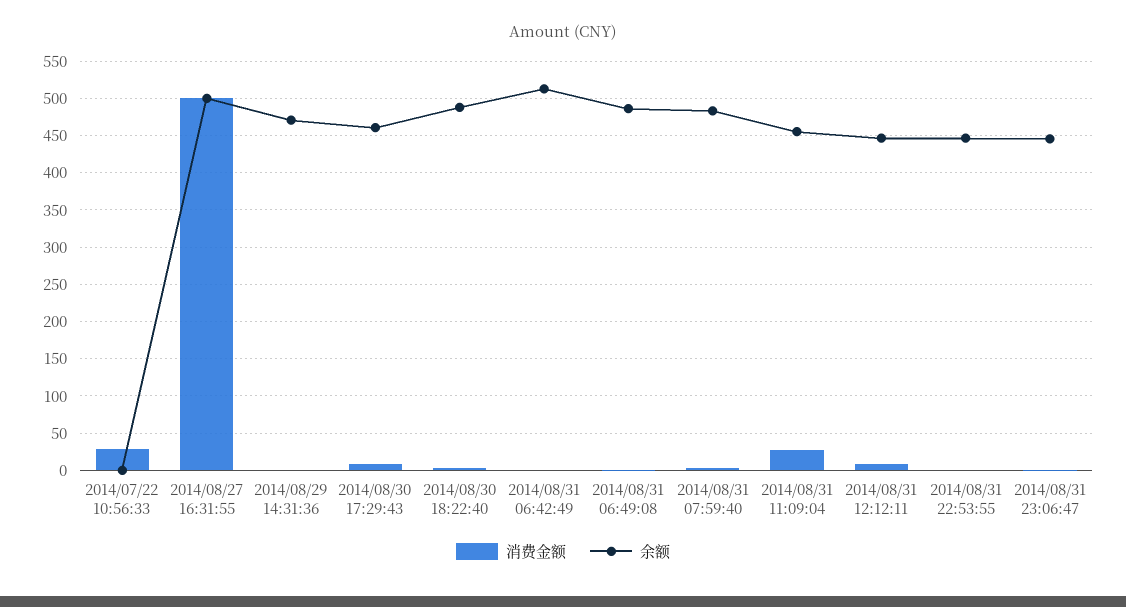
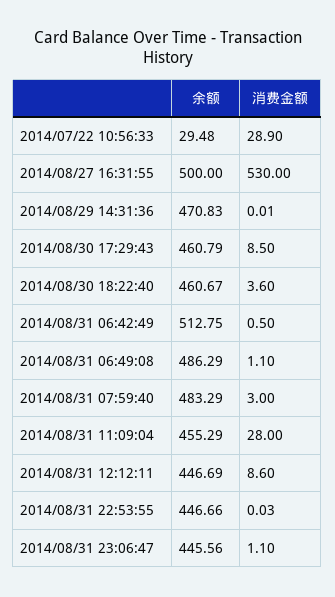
  {
    "消费金额": {
      "2014/07/22 10:56:33": 28.9,
-     "2014/08/27 16:31:55": 500,
+     "2014/08/27 16:31:55": 530,
      "2014/08/29 14:31:36": 0.01,
      "2014/08/30 17:29:43": 8.5,
      "2014/08/30 18:22:40": 3.6,
      "2014/08/31 06:42:49": 0.5,
      "2014/08/31 06:49:08": 1.1,
      "2014/08/31 07:59:40": 3,
      "2014/08/31 11:09:04": 28,
      "2014/08/31 12:12:11": 8.6,
      "2014/08/31 22:53:55": 0.03,
      "2014/08/31 23:06:47": 1.1
    },
    "余额": {
-     "2014/07/22 10:56:33": 0,
+     "2014/07/22 10:56:33": 29.48,
      "2014/08/27 16:31:55": 500,
      "2014/08/29 14:31:36": 470.83,
      "2014/08/30 17:29:43": 460.79,
-     "2014/08/30 18:22:40": 490,
+     "2014/08/30 18:22:40": 460.67,
      "2014/08/31 06:42:49": 512.75,
      "2014/08/31 06:49:08": 486.29,
      "2014/08/31 07:59:40": 483.29,
      "2014/08/31 11:09:04": 455.29,
      "2014/08/31 12:12:11": 446.69,
      "2014/08/31 22:53:55": 446.66,
      "2014/08/31 23:06:47": 445.56
    }
  }

